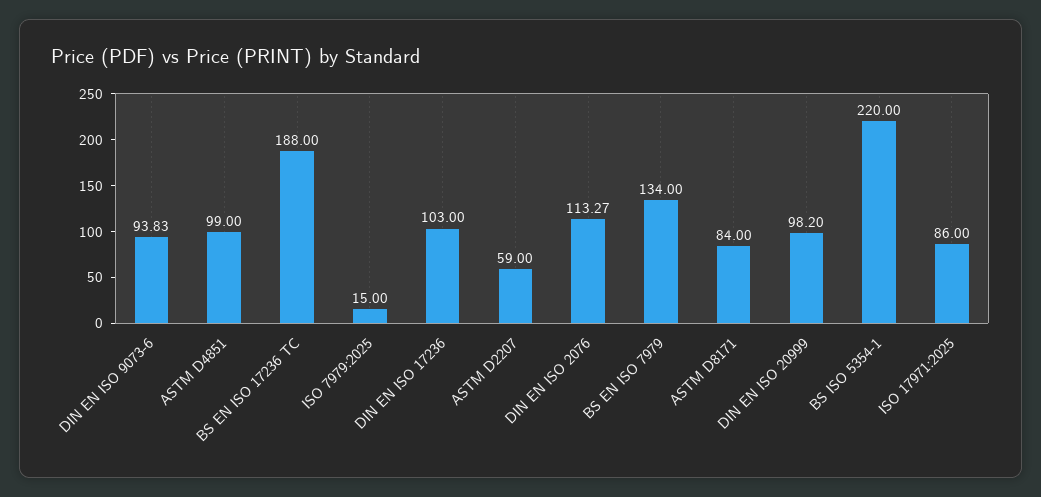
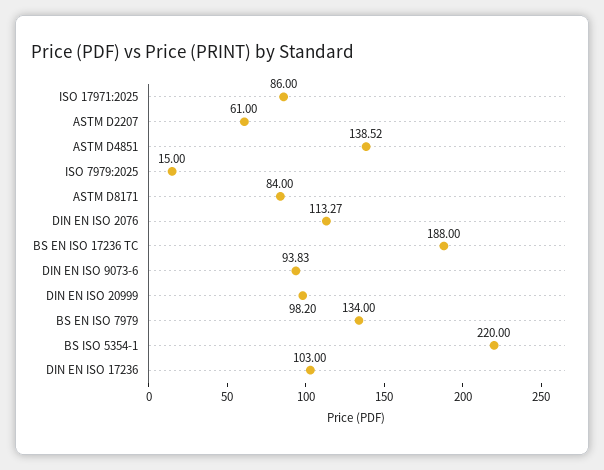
  {
    "DIN EN ISO 9073-6": 93.83,
-   "ASTM D4851": 99,
+   "ASTM D4851": 138.52,
    "BS EN ISO 17236 TC": 188,
    "ISO 7979:2025": 15,
    "DIN EN ISO 17236": 103,
-   "ASTM D2207": 59,
+   "ASTM D2207": 61,
    "DIN EN ISO 2076": 113.27,
    "BS EN ISO 7979": 134,
    "ASTM D8171": 84,
    "DIN EN ISO 20999": 98.2,
    "BS ISO 5354-1": 220,
    "ISO 17971:2025": 86
  }

